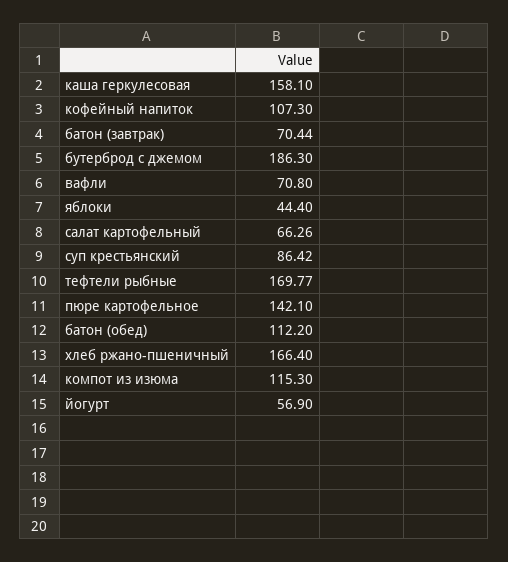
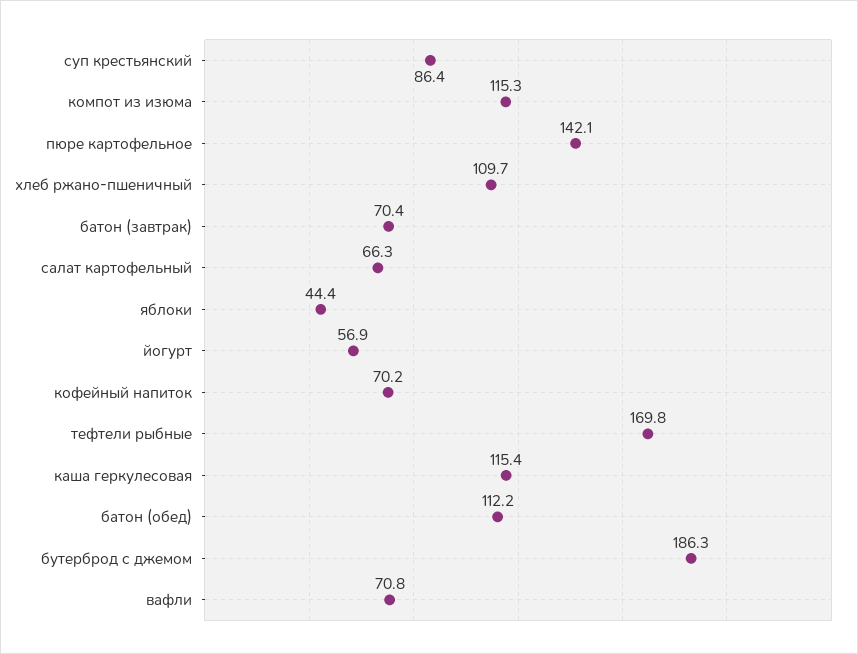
  {
-   "каша геркулесовая": 158.1,
+   "каша геркулесовая": 115.4,
-   "кофейный напиток": 107.3,
+   "кофейный напиток": 70.2,
    "батон (завтрак)": 70.44,
    "бутерброд с джемом": 186.3,
    "вафли": 70.8,
    "яблоки": 44.4,
    "салат картофельный": 66.26,
    "суп крестьянский": 86.42,
    "тефтели рыбные": 169.77,
    "пюре картофельное": 142.1,
    "батон (обед)": 112.2,
-   "хлеб ржано-пшеничный": 166.4,
+   "хлеб ржано-пшеничный": 109.7,
    "компот из изюма": 115.3,
    "йогурт": 56.9
  }

